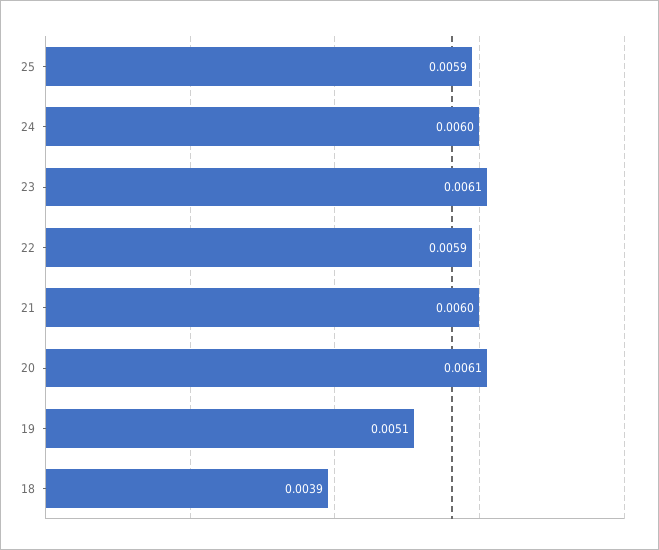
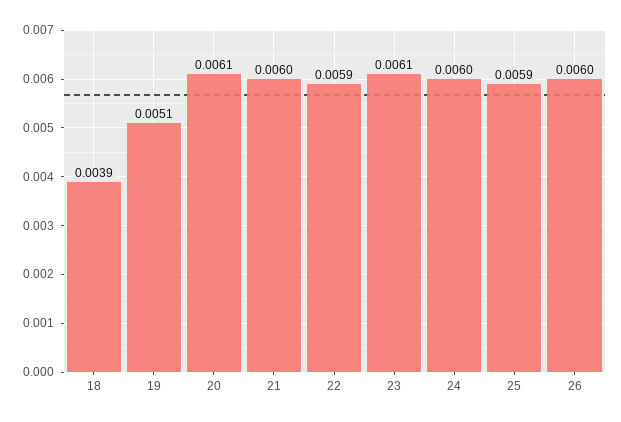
  {
    "25": 0.0059,
    "24": 0.006,
    "23": 0.0061,
    "22": 0.0059,
    "21": 0.006,
    "20": 0.0061,
    "19": 0.0051,
-   "18": 0.0039
+   "18": 0.0039,
+   "26": 0.006
  }

